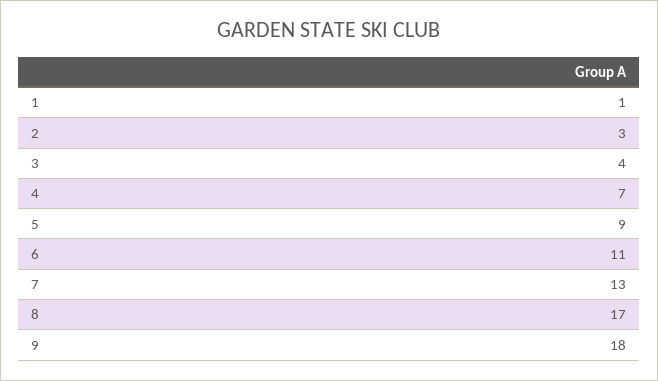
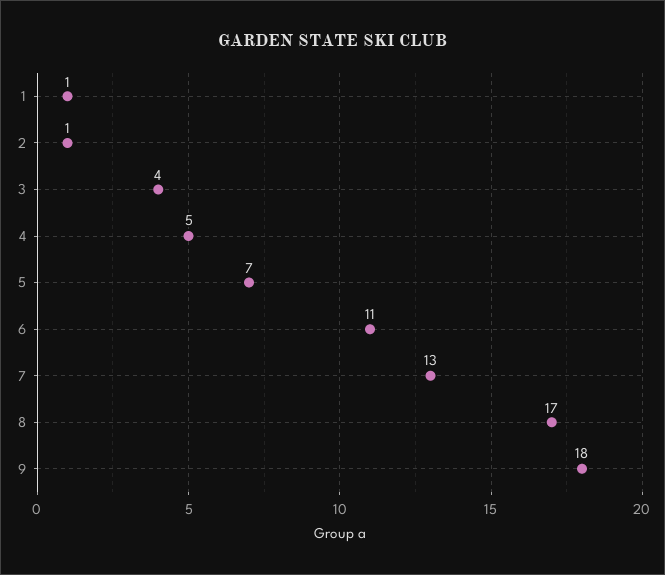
  {
    "1": 1,
-   "2": 3,
+   "2": 1,
    "3": 4,
-   "4": 7,
+   "4": 5,
-   "5": 9,
+   "5": 7,
    "6": 11,
    "7": 13,
    "8": 17,
    "9": 18
  }

